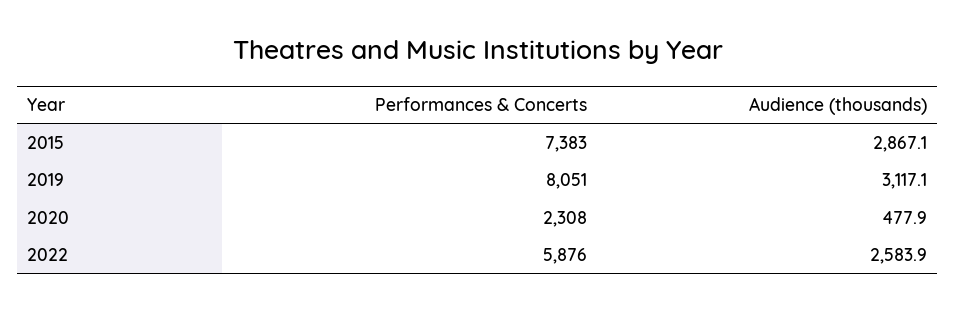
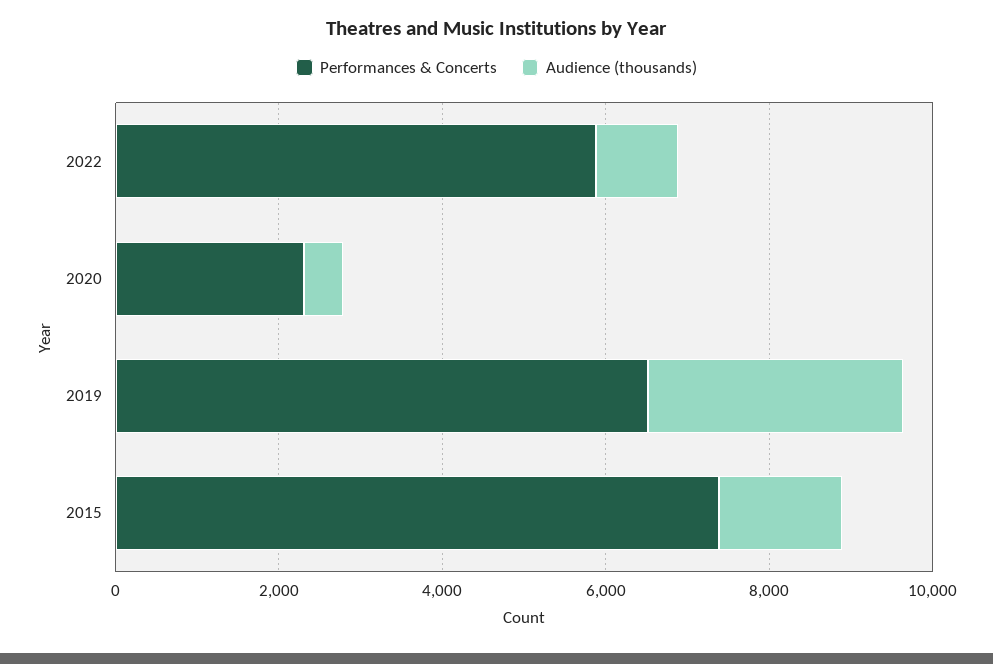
  {
    "Performances & Concerts": {
      "2015": 7383,
-     "2019": 8051,
+     "2019": 6500,
      "2020": 2308,
      "2022": 5876
    },
    "Audience (thousands)": {
-     "2015": 2867.1,
+     "2015": 1500,
      "2019": 3117.1,
      "2020": 477.9,
-     "2022": 2583.9
+     "2022": 1000
    }
  }

